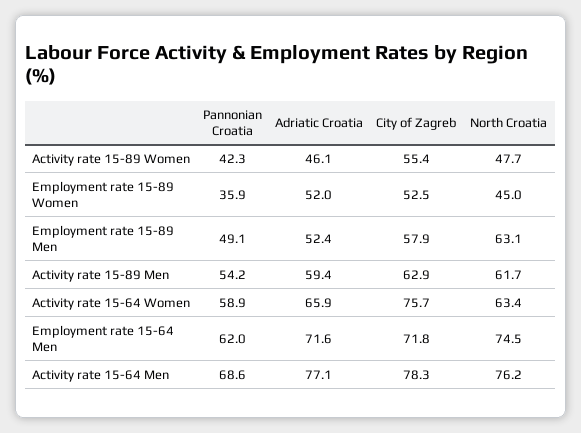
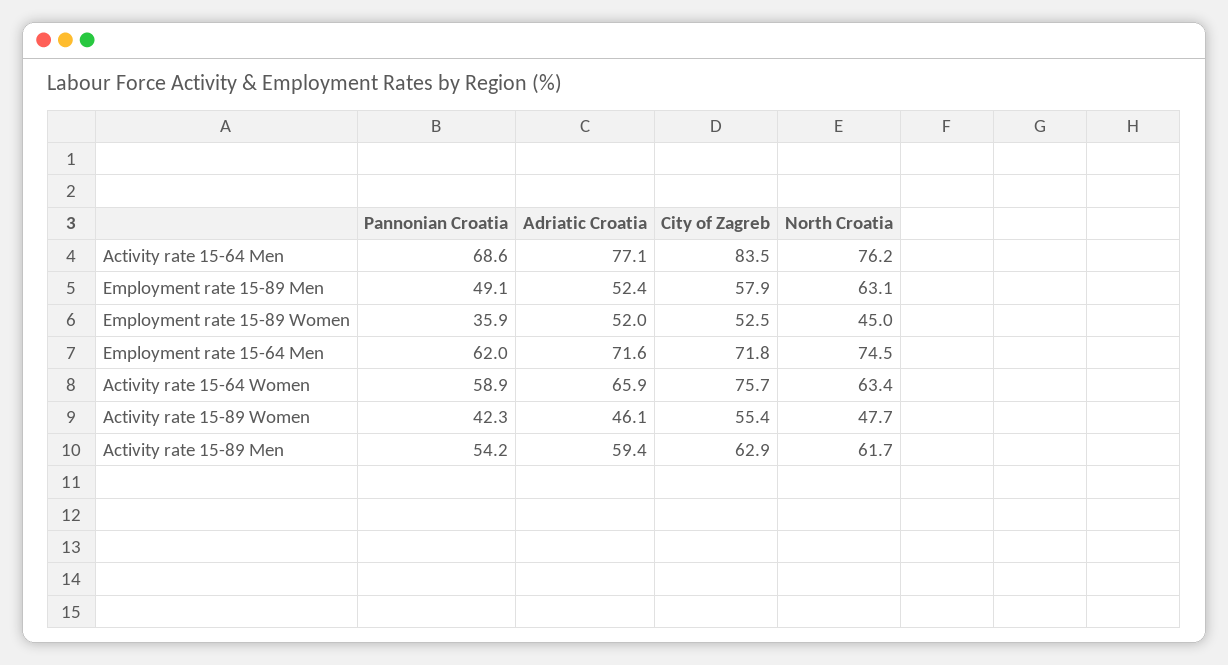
  {
    "Pannonian Croatia": {
      "Activity rate 15-89 Women": 42.3,
      "Employment rate 15-89 Women": 35.9,
      "Employment rate 15-89 Men": 49.1,
      "Activity rate 15-89 Men": 54.2,
      "Activity rate 15-64 Women": 58.9,
      "Employment rate 15-64 Men": 62,
      "Activity rate 15-64 Men": 68.6
    },
    "Adriatic Croatia": {
      "Activity rate 15-89 Women": 46.1,
      "Employment rate 15-89 Women": 52,
      "Employment rate 15-89 Men": 52.4,
      "Activity rate 15-89 Men": 59.4,
      "Activity rate 15-64 Women": 65.9,
      "Employment rate 15-64 Men": 71.6,
      "Activity rate 15-64 Men": 77.1
    },
    "City of Zagreb": {
      "Activity rate 15-89 Women": 55.4,
      "Employment rate 15-89 Women": 52.5,
      "Employment rate 15-89 Men": 57.9,
      "Activity rate 15-89 Men": 62.9,
      "Activity rate 15-64 Women": 75.7,
      "Employment rate 15-64 Men": 71.8,
-     "Activity rate 15-64 Men": 78.3
+     "Activity rate 15-64 Men": 83.5
    },
    "North Croatia": {
      "Activity rate 15-89 Women": 47.7,
      "Employment rate 15-89 Women": 45,
      "Employment rate 15-89 Men": 63.1,
      "Activity rate 15-89 Men": 61.7,
      "Activity rate 15-64 Women": 63.4,
      "Employment rate 15-64 Men": 74.5,
      "Activity rate 15-64 Men": 76.2
    }
  }

